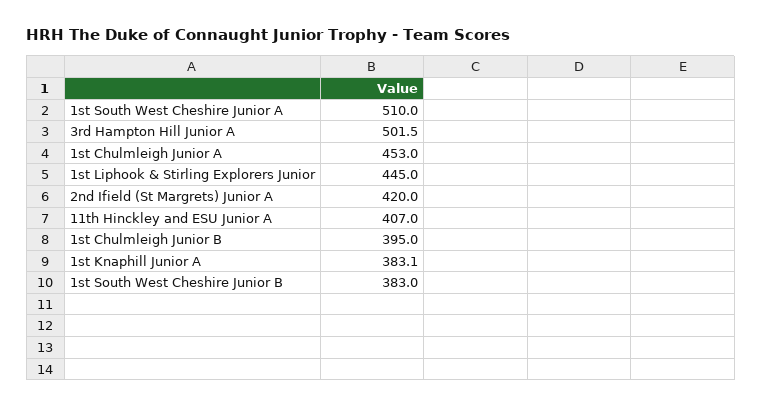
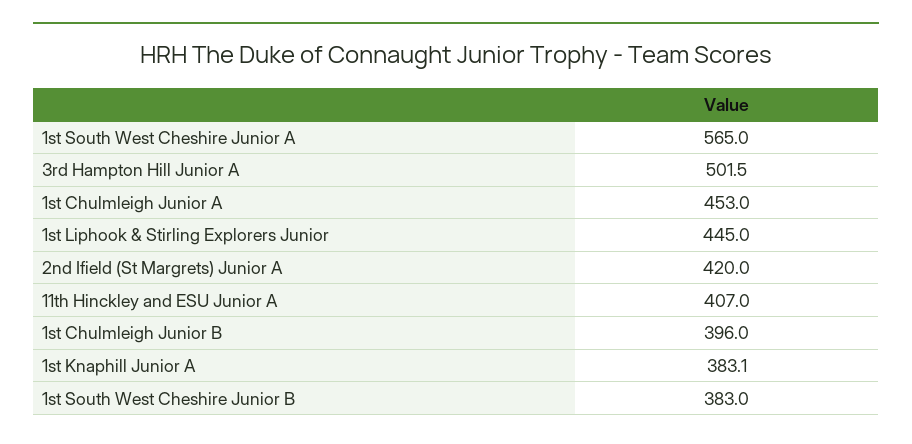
  {
-   "1st South West Cheshire Junior A": 510,
+   "1st South West Cheshire Junior A": 565,
    "3rd Hampton Hill Junior A": 501.5,
    "1st Chulmleigh Junior A": 453,
    "1st Liphook & Stirling Explorers Junior": 445,
    "2nd Ifield (St Margrets) Junior A": 420,
    "11th Hinckley and ESU Junior A": 407,
-   "1st Chulmleigh Junior B": 395,
+   "1st Chulmleigh Junior B": 396,
    "1st Knaphill Junior A": 383.1,
    "1st South West Cheshire Junior B": 383
  }

